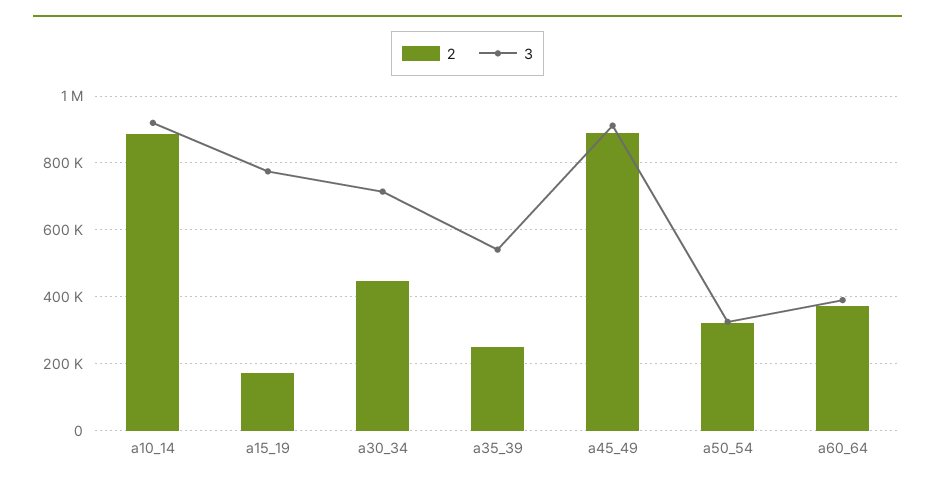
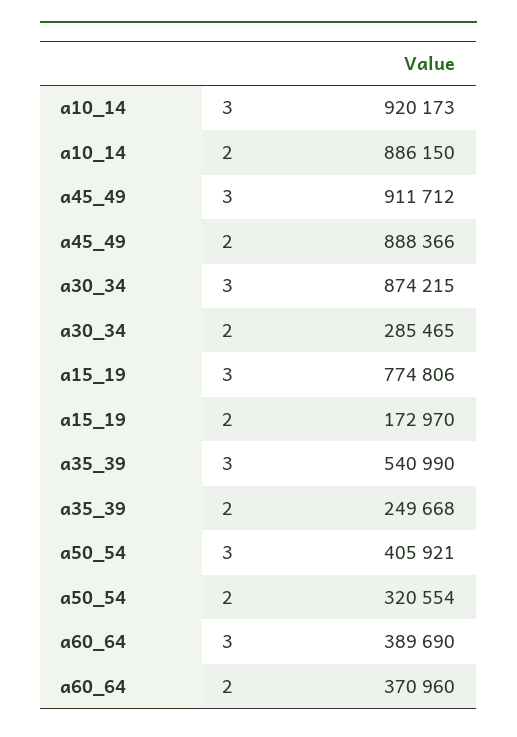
  {
    "2": {
      "a10_14": 886150,
      "a15_19": 172970,
-     "a30_34": 440000,
+     "a30_34": 285465,
      "a35_39": 249668,
      "a45_49": 888366,
      "a50_54": 320554,
      "a60_64": 370960
    },
    "3": {
      "a10_14": 920173,
      "a15_19": 774806,
-     "a30_34": 720000,
+     "a30_34": 874215,
      "a35_39": 540990,
      "a45_49": 911712,
-     "a50_54": 320000,
+     "a50_54": 405921,
      "a60_64": 389690
    }
  }

